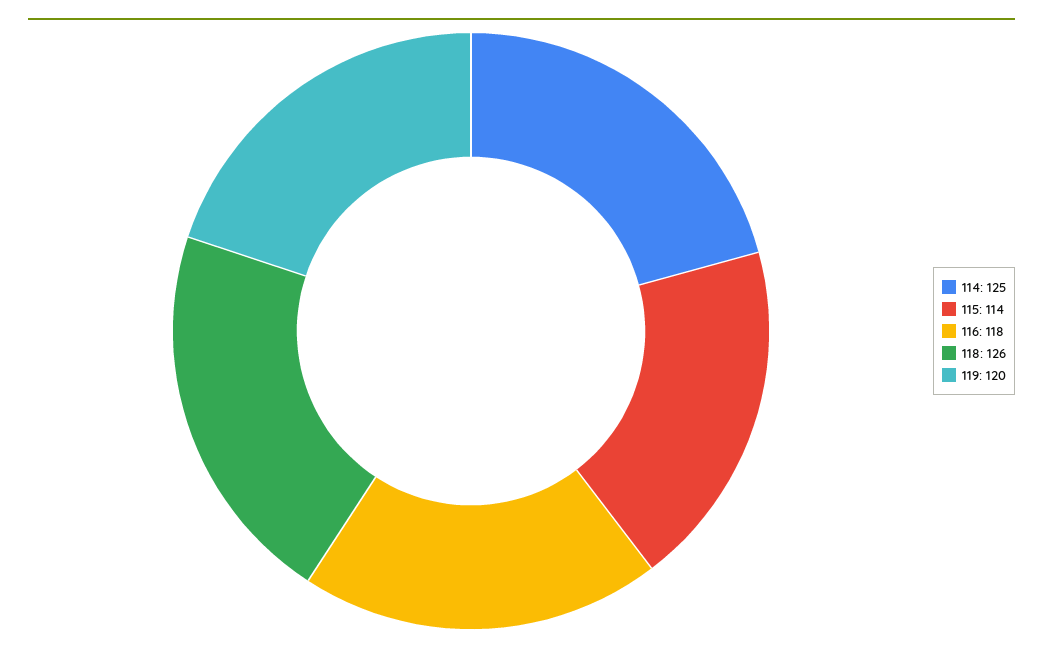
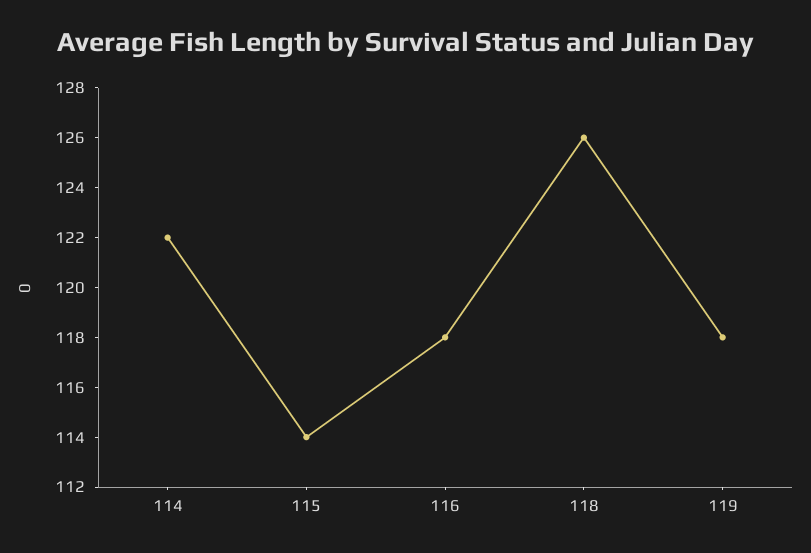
  {
-   "114": 125,
+   "114": 122,
    "115": 114,
    "116": 118,
    "118": 126,
-   "119": 120
+   "119": 118
  }

